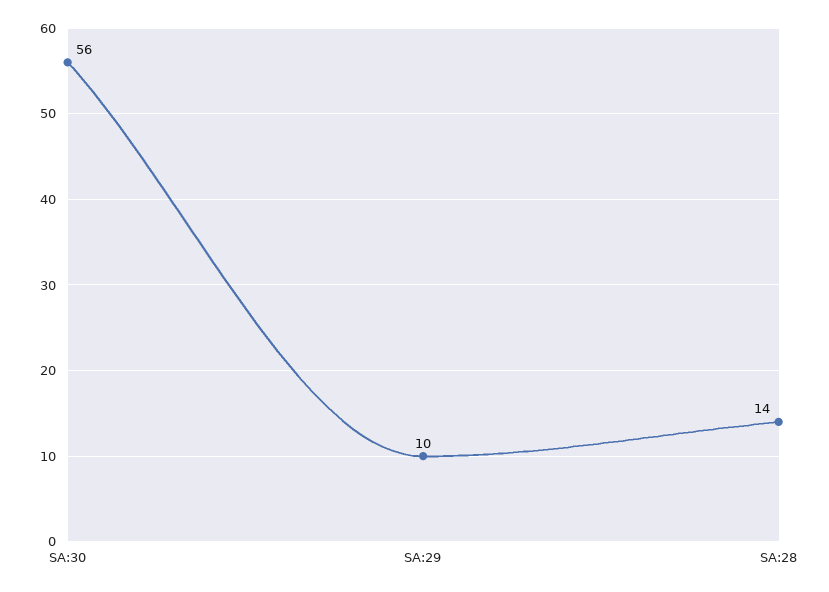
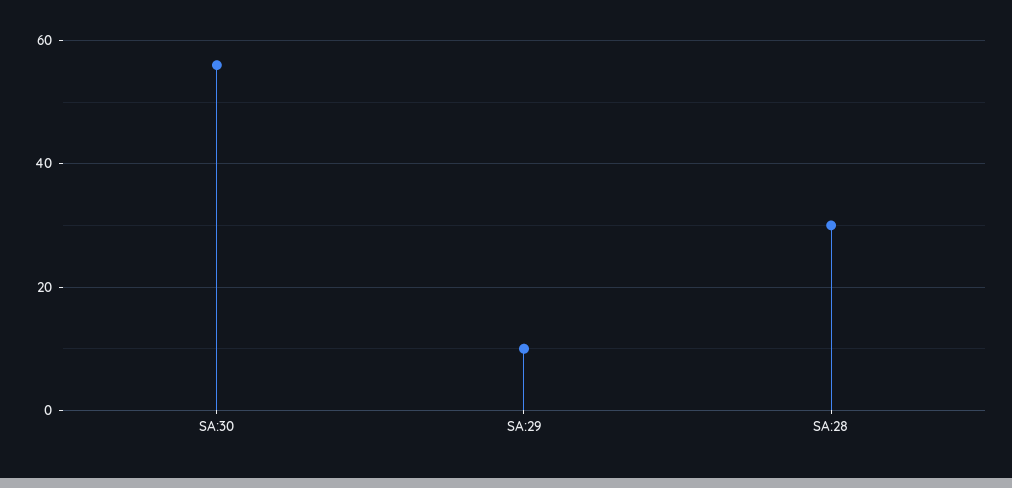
  {
    "SA:30": 56,
    "SA:29": 10,
-   "SA:28": 14
+   "SA:28": 30
  }

